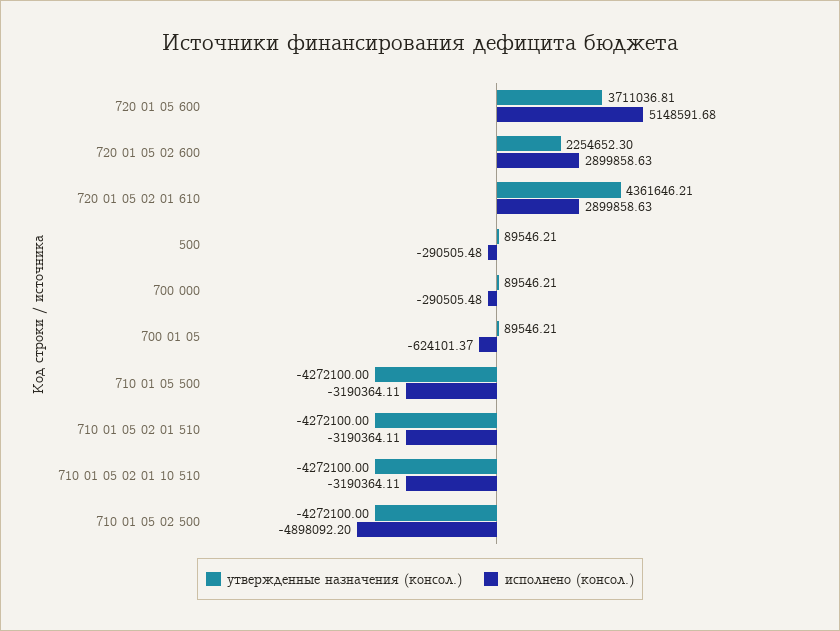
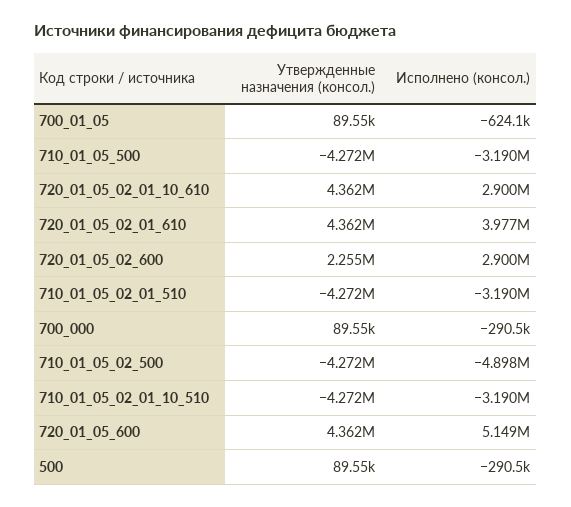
  {
    "утвержденные назначения (консол.)": {
-     "720 01 05 600": 3711036.81,
+     "720 01 05 600": 4362000,
      "720 01 05 02 600": 2254652.3,
      "720 01 05 02 01 610": 4361646.21,
      "500": 89546.21,
      "700 000": 89546.21,
      "700 01 05": 89546.21,
      "710 01 05 500": -4272100,
      "710 01 05 02 01 510": -4272100,
      "710 01 05 02 01 10 510": -4272100,
-     "710 01 05 02 500": -4272100
+     "710 01 05 02 500": -4272100,
+     "720_01_05_02_01_10_610": 4362000
    },
    "исполнено (консол.)": {
      "720 01 05 600": 5148591.68,
      "720 01 05 02 600": 2899858.63,
-     "720 01 05 02 01 610": 2899858.63,
+     "720 01 05 02 01 610": 3977000,
      "500": -290505.48,
      "700 000": -290505.48,
      "700 01 05": -624101.37,
      "710 01 05 500": -3190364.11,
      "710 01 05 02 01 510": -3190364.11,
      "710 01 05 02 01 10 510": -3190364.11,
-     "710 01 05 02 500": -4898092.2
+     "710 01 05 02 500": -4898092.2,
+     "720_01_05_02_01_10_610": 2900000
    }
  }

